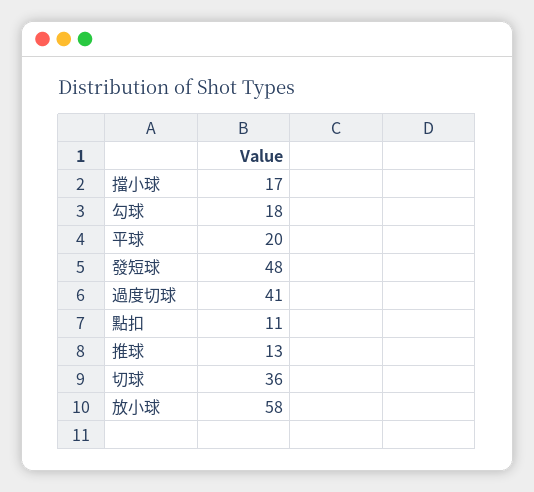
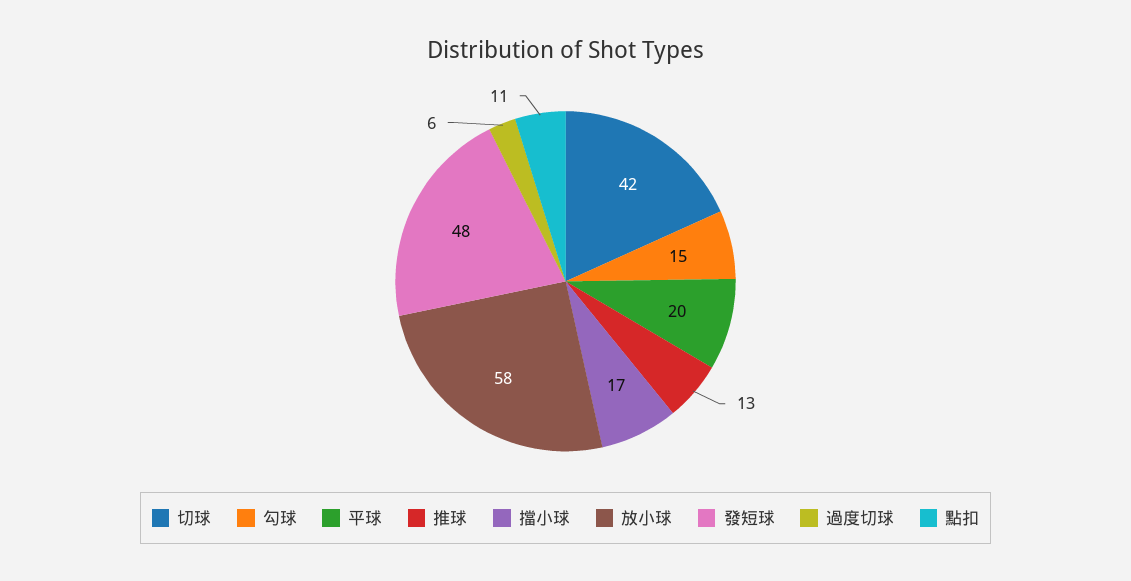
  {
    "擋小球": 17,
-   "勾球": 18,
+   "勾球": 15,
    "平球": 20,
    "發短球": 48,
-   "過度切球": 41,
+   "過度切球": 6,
    "點扣": 11,
    "推球": 13,
-   "切球": 36,
+   "切球": 42,
    "放小球": 58
  }

